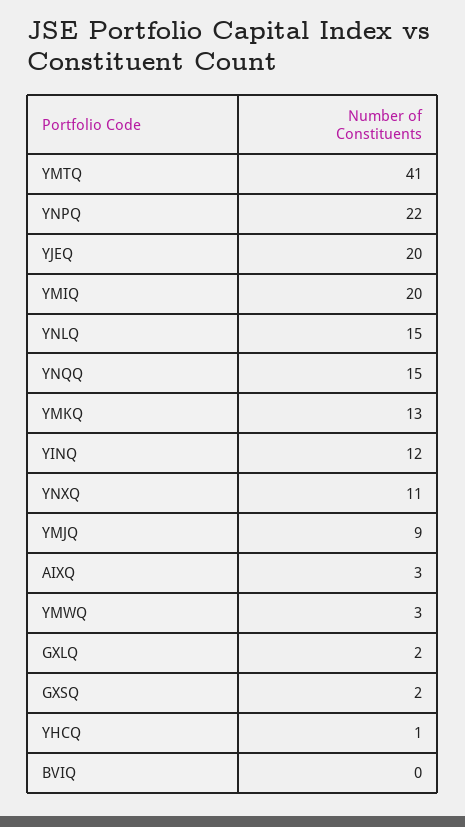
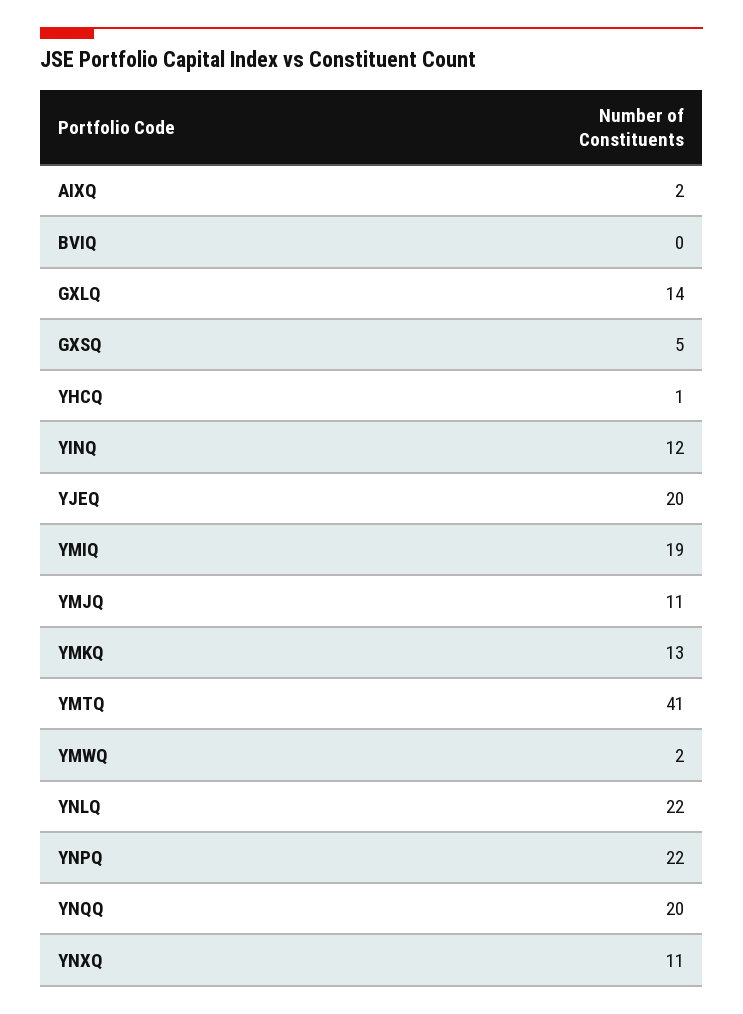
  {
    "YMTQ": 41,
    "YNPQ": 22,
    "YJEQ": 20,
-   "YMIQ": 20,
+   "YMIQ": 19,
-   "YNLQ": 15,
+   "YNLQ": 22,
-   "YNQQ": 15,
+   "YNQQ": 20,
    "YMKQ": 13,
    "YINQ": 12,
    "YNXQ": 11,
-   "YMJQ": 9,
+   "YMJQ": 11,
-   "AIXQ": 3,
+   "AIXQ": 2,
-   "YMWQ": 3,
+   "YMWQ": 2,
-   "GXLQ": 2,
+   "GXLQ": 14,
-   "GXSQ": 2,
+   "GXSQ": 5,
    "YHCQ": 1,
    "BVIQ": 0
  }

